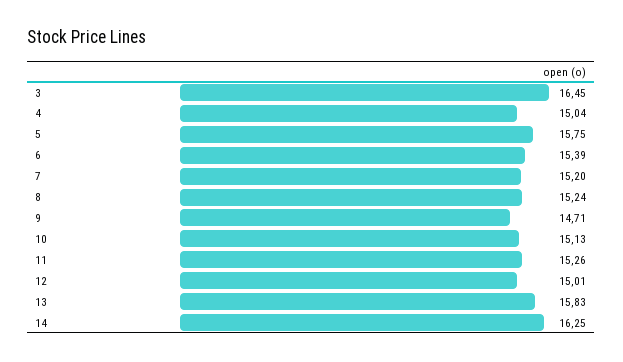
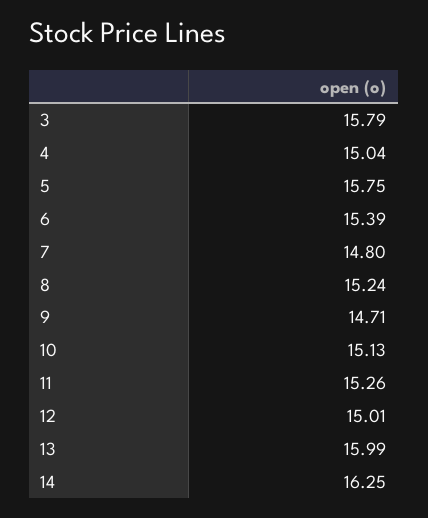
  {
-   "3": 16.45,
+   "3": 15.79,
    "4": 15.04,
    "5": 15.75,
    "6": 15.39,
-   "7": 15.2,
+   "7": 14.8,
    "8": 15.24,
    "9": 14.71,
    "10": 15.13,
    "11": 15.26,
    "12": 15.01,
-   "13": 15.83,
+   "13": 15.99,
    "14": 16.25
  }

